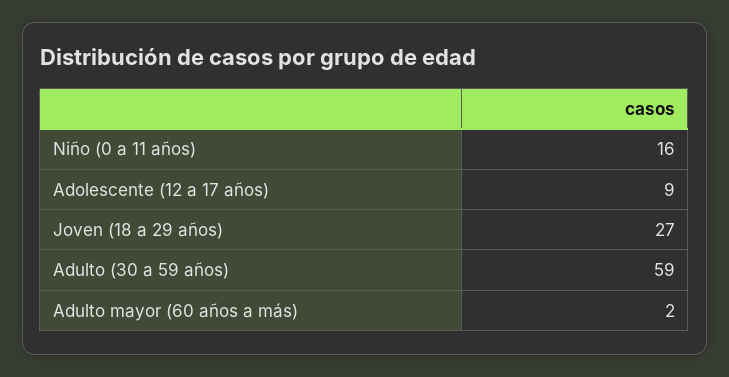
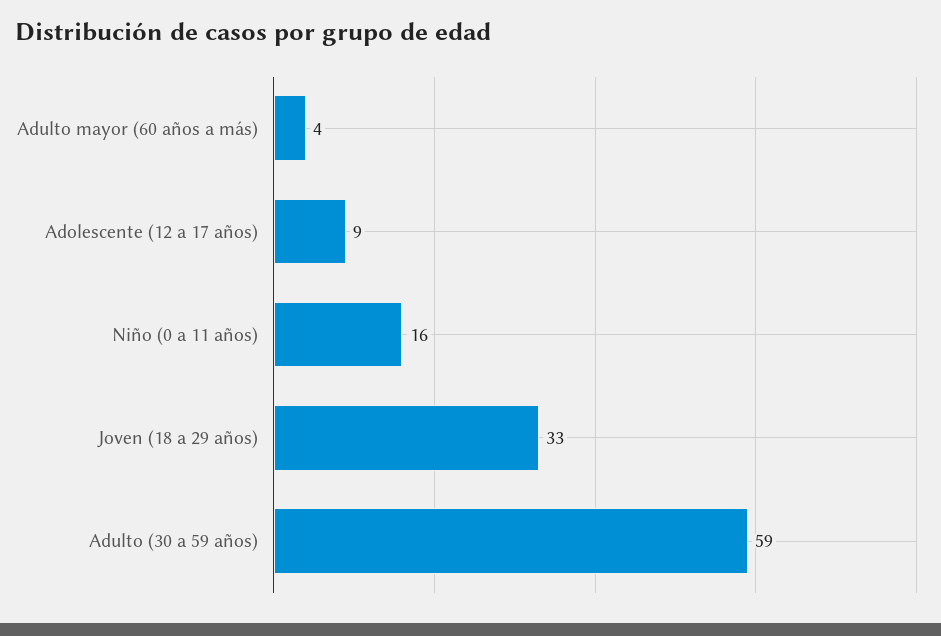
  {
    "Niño (0 a 11 años)": 16,
    "Adolescente (12 a 17 años)": 9,
-   "Joven (18 a 29 años)": 27,
+   "Joven (18 a 29 años)": 33,
    "Adulto (30 a 59 años)": 59,
-   "Adulto mayor (60 años a más)": 2
+   "Adulto mayor (60 años a más)": 4
  }

